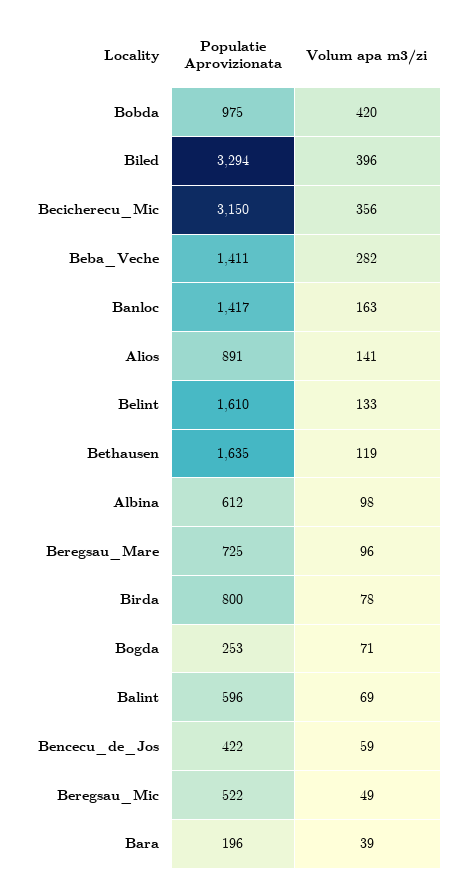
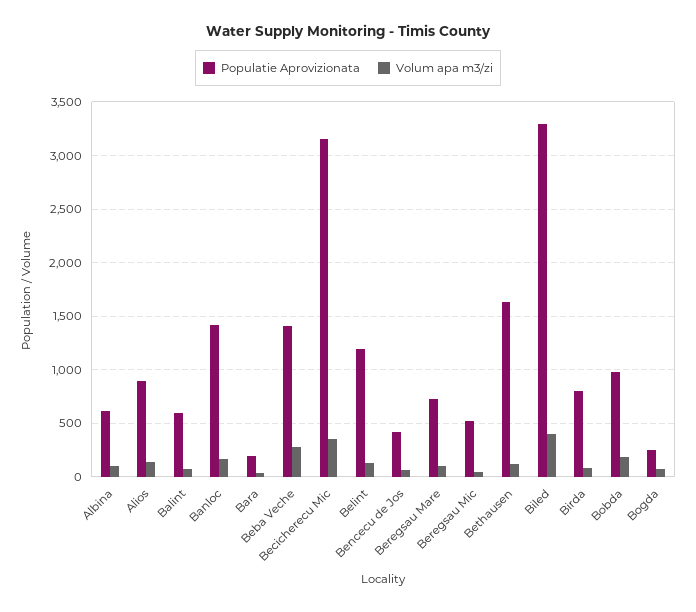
  {
    "Populatie Aprovizionata": {
      "Bobda": 975,
      "Biled": 3294,
      "Becicherecu_Mic": 3150,
      "Beba_Veche": 1411,
      "Banloc": 1417,
      "Alios": 891,
-     "Belint": 1610,
+     "Belint": 1200,
      "Bethausen": 1635,
      "Albina": 612,
      "Beregsau_Mare": 725,
      "Birda": 800,
      "Bogda": 253,
      "Balint": 596,
      "Bencecu_de_Jos": 422,
      "Beregsau_Mic": 522,
      "Bara": 196
    },
    "Volum apa m3/zi": {
-     "Bobda": 420,
+     "Bobda": 200,
      "Biled": 396,
      "Becicherecu_Mic": 356,
      "Beba_Veche": 282,
      "Banloc": 163,
      "Alios": 141,
      "Belint": 133,
      "Bethausen": 119,
      "Albina": 98,
      "Beregsau_Mare": 96,
      "Birda": 78,
      "Bogda": 71,
      "Balint": 69,
      "Bencecu_de_Jos": 59,
      "Beregsau_Mic": 49,
      "Bara": 39
    }
  }

